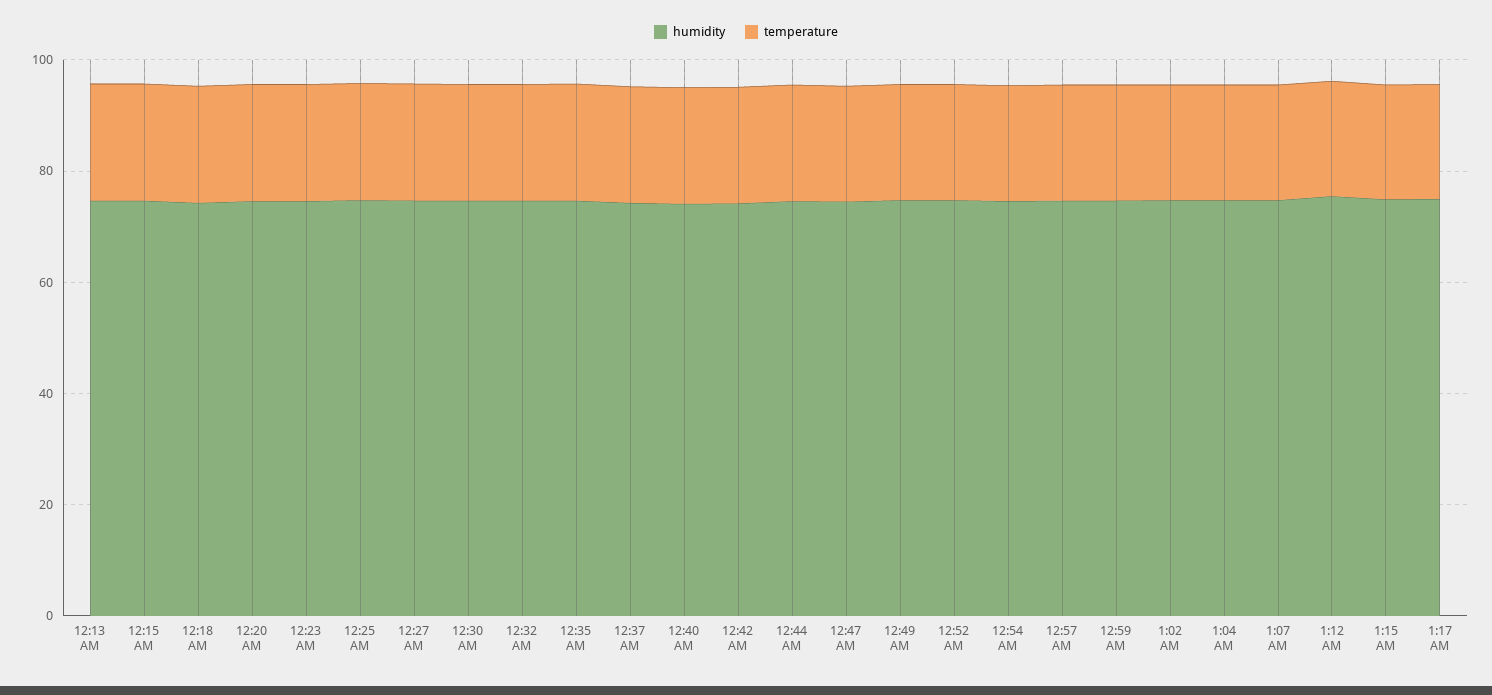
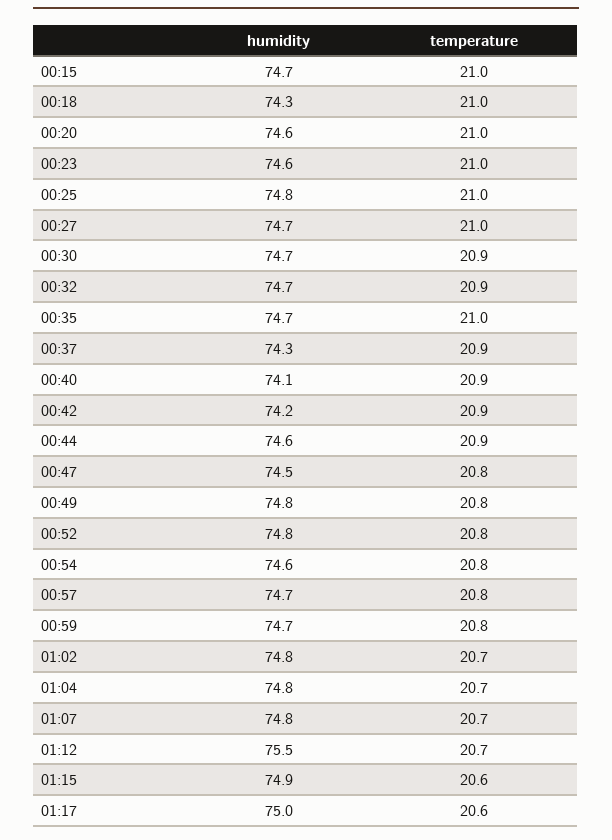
  {
    "humidity": {
-     "12:13 AM": 75,
      "12:15 AM": 74.7,
      "12:18 AM": 74.3,
      "12:20 AM": 74.6,
      "12:23 AM": 74.6,
      "12:25 AM": 74.8,
      "12:27 AM": 74.7,
      "12:30 AM": 74.7,
      "12:32 AM": 74.7,
      "12:35 AM": 74.7,
      "12:37 AM": 74.3,
      "12:40 AM": 74.1,
      "12:42 AM": 74.2,
      "12:44 AM": 74.6,
      "12:47 AM": 74.5,
      "12:49 AM": 74.8,
      "12:52 AM": 74.8,
      "12:54 AM": 74.6,
      "12:57 AM": 74.7,
      "12:59 AM": 74.7,
      "1:02 AM": 74.8,
      "1:04 AM": 74.8,
      "1:07 AM": 74.8,
      "1:12 AM": 75.5,
      "1:15 AM": 74.9,
      "1:17 AM": 75
    },
    "temperature": {
-     "12:13 AM": 20,
      "12:15 AM": 21,
      "12:18 AM": 21,
      "12:20 AM": 21,
      "12:23 AM": 21,
      "12:25 AM": 21,
      "12:27 AM": 21,
      "12:30 AM": 20.9,
      "12:32 AM": 20.9,
      "12:35 AM": 21,
      "12:37 AM": 20.9,
      "12:40 AM": 20.9,
      "12:42 AM": 20.9,
      "12:44 AM": 20.9,
      "12:47 AM": 20.8,
      "12:49 AM": 20.8,
      "12:52 AM": 20.8,
      "12:54 AM": 20.8,
      "12:57 AM": 20.8,
      "12:59 AM": 20.8,
      "1:02 AM": 20.7,
      "1:04 AM": 20.7,
      "1:07 AM": 20.7,
      "1:12 AM": 20.7,
      "1:15 AM": 20.6,
      "1:17 AM": 20.6
    }
  }

